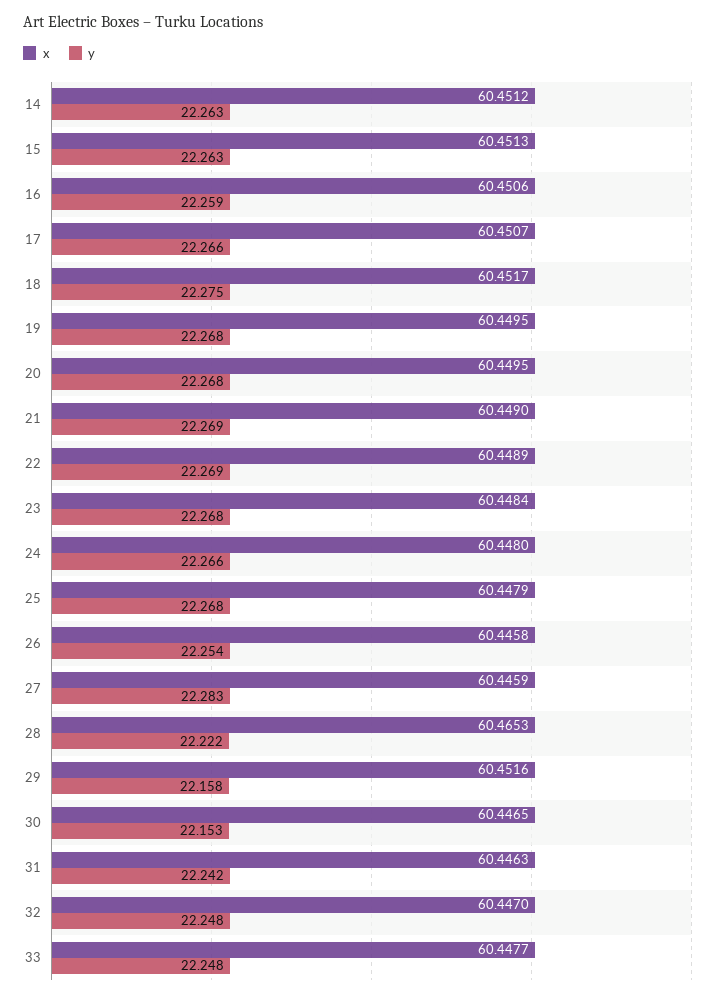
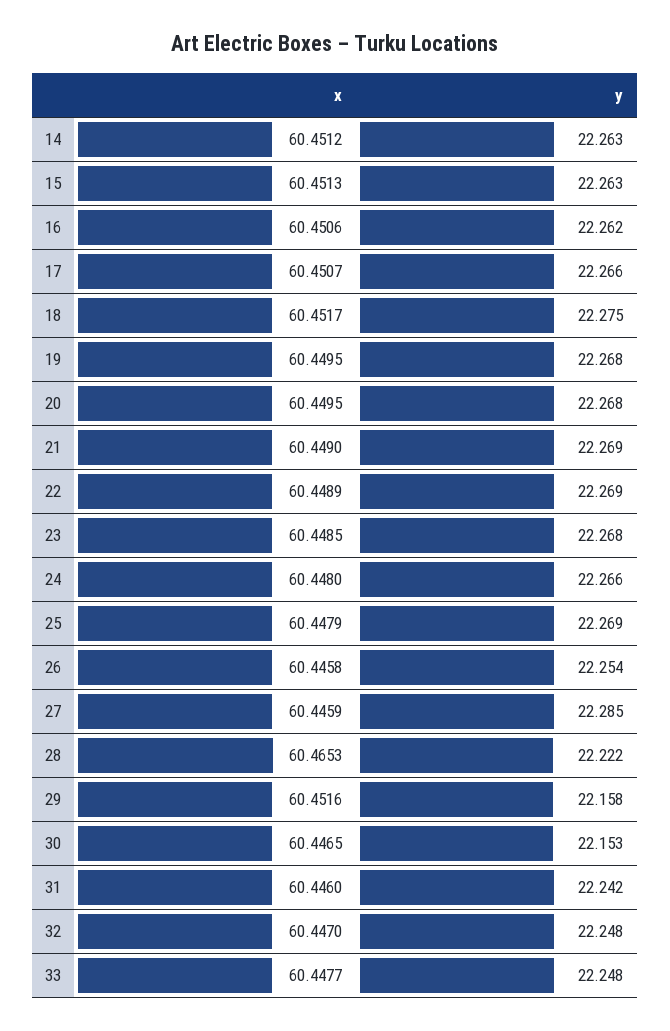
  {
    "x": {
      "14": 60.4512,
      "15": 60.4513,
      "16": 60.4506,
      "17": 60.4507,
      "18": 60.4517,
      "19": 60.4495,
      "20": 60.4495,
      "21": 60.449,
      "22": 60.4489,
-     "23": 60.4484,
+     "23": 60.4485,
      "24": 60.448,
      "25": 60.4479,
      "26": 60.4458,
      "27": 60.4459,
      "28": 60.4653,
      "29": 60.4516,
      "30": 60.4465,
-     "31": 60.4463,
+     "31": 60.446,
      "32": 60.447,
      "33": 60.4477
    },
    "y": {
      "14": 22.263,
      "15": 22.263,
-     "16": 22.259,
+     "16": 22.262,
      "17": 22.266,
      "18": 22.275,
      "19": 22.268,
      "20": 22.268,
      "21": 22.269,
      "22": 22.269,
      "23": 22.268,
      "24": 22.266,
-     "25": 22.268,
+     "25": 22.269,
      "26": 22.254,
-     "27": 22.283,
+     "27": 22.285,
      "28": 22.222,
      "29": 22.158,
      "30": 22.153,
      "31": 22.242,
      "32": 22.248,
      "33": 22.248
    }
  }

